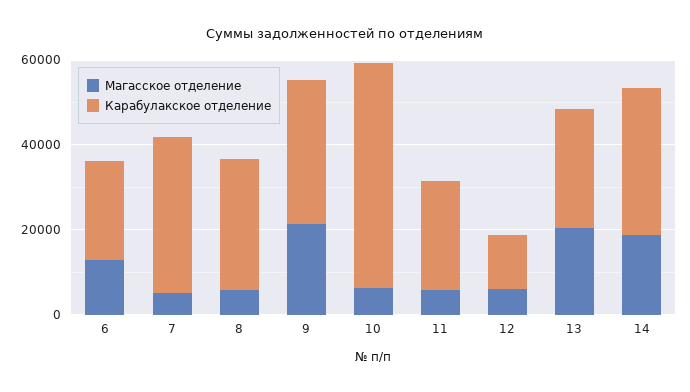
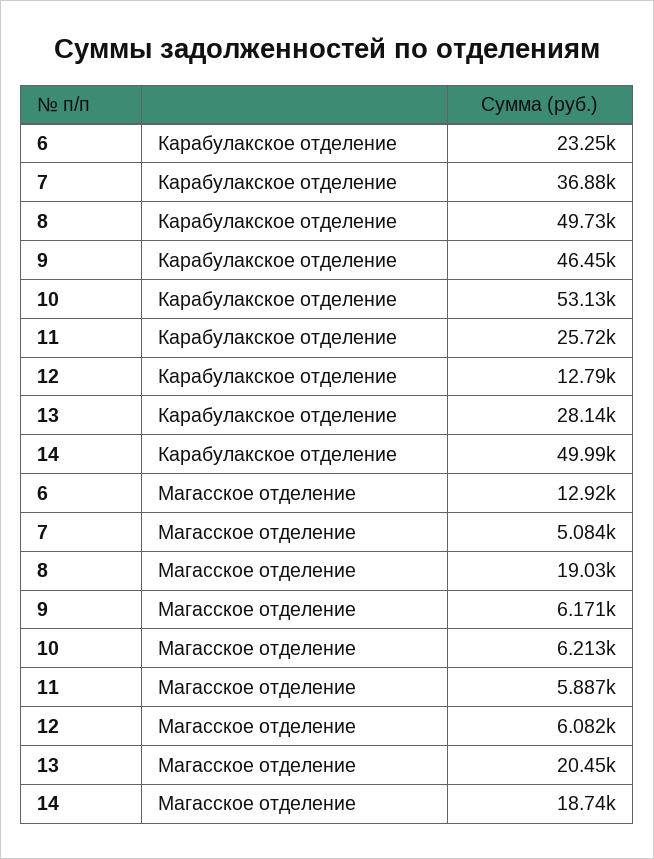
  {
    "Магасское отделение": {
      "6": 12920,
      "7": 5084,
-     "8": 5000,
+     "8": 19030,
-     "9": 20000,
+     "9": 6171,
      "10": 6213,
      "11": 5887,
      "12": 6082,
      "13": 20450,
      "14": 18740
    },
    "Карабулакское отделение": {
      "6": 23250,
      "7": 36880,
-     "8": 30000,
+     "8": 49730,
-     "9": 35000,
+     "9": 46450,
      "10": 53130,
      "11": 25720,
      "12": 12790,
      "13": 28140,
-     "14": 35000
+     "14": 49990
    }
  }

